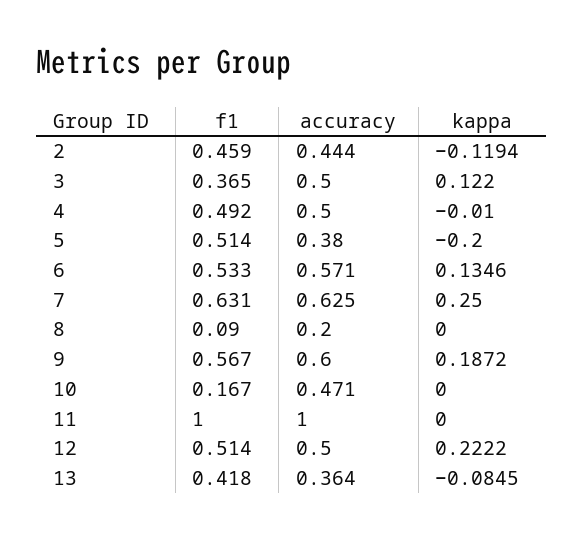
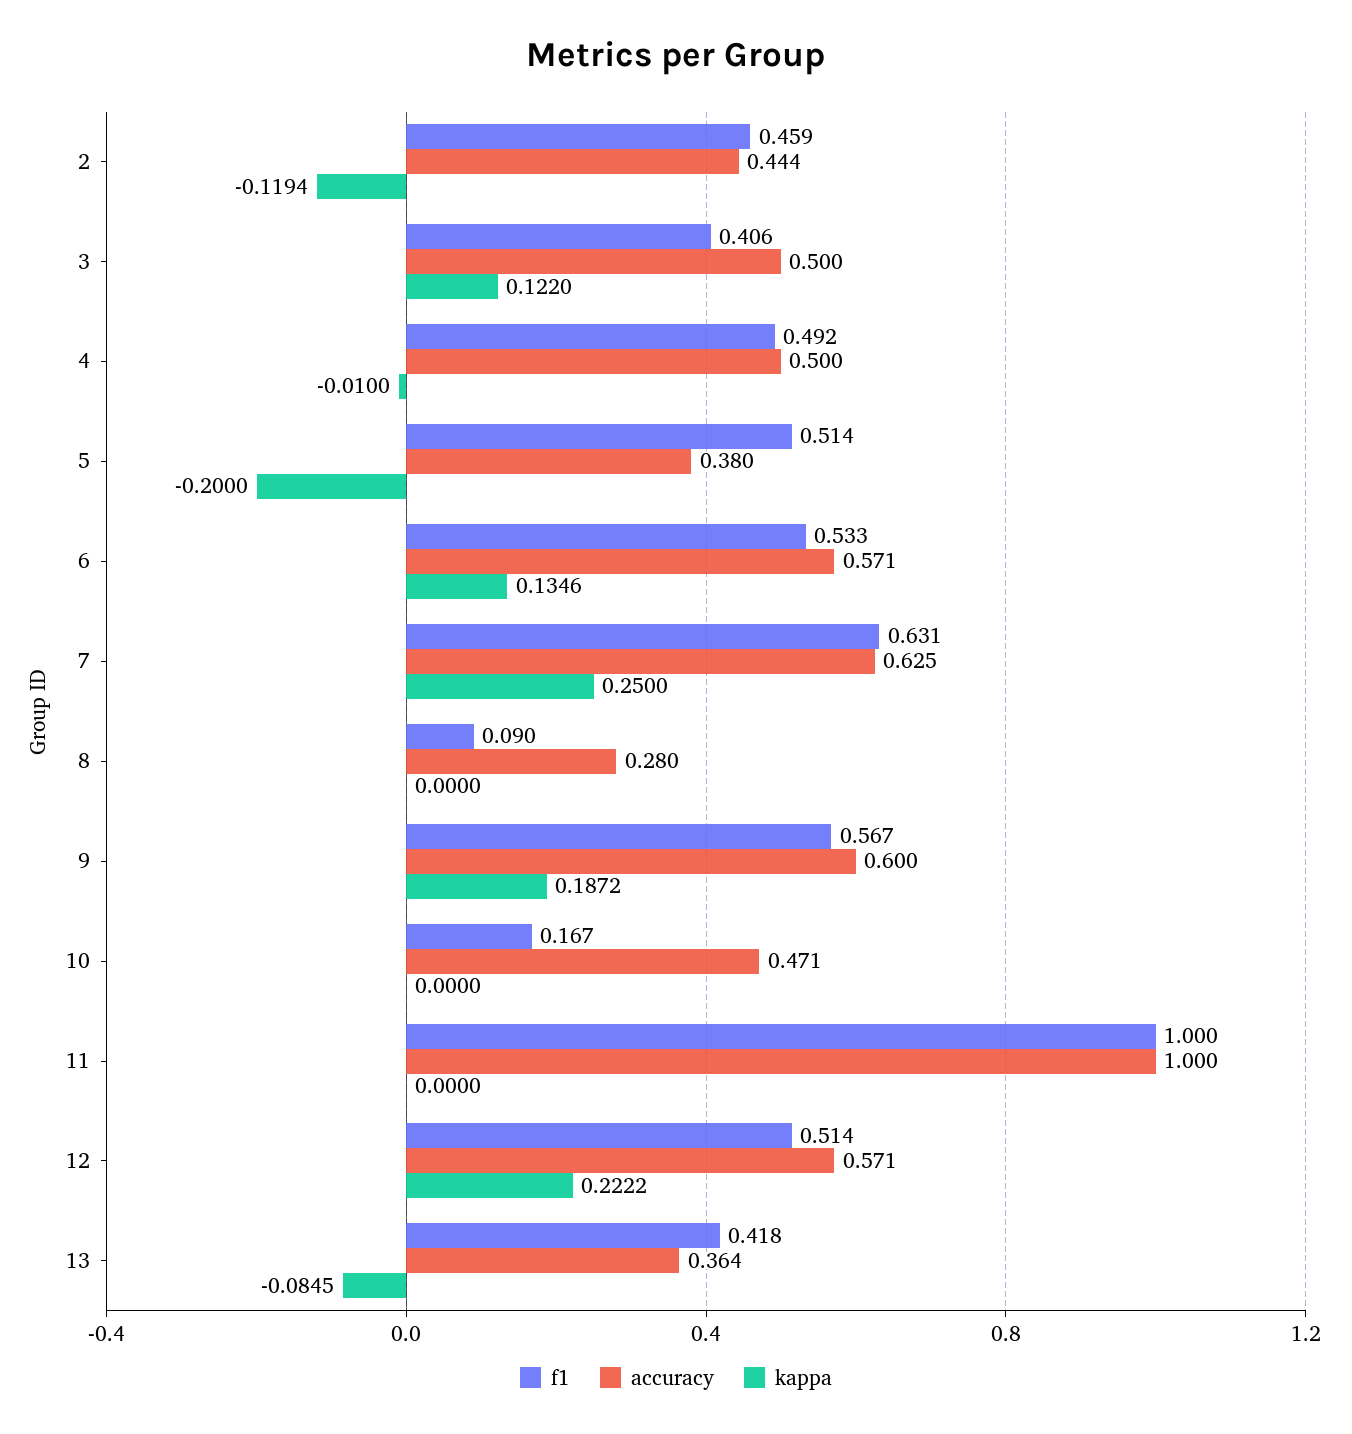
  {
    "f1": {
      "2": 0.459,
-     "3": 0.365,
+     "3": 0.406,
      "4": 0.492,
      "5": 0.514,
      "6": 0.533,
      "7": 0.631,
      "8": 0.09,
      "9": 0.567,
      "10": 0.167,
      "11": 1,
      "12": 0.514,
      "13": 0.418
    },
    "accuracy": {
      "2": 0.444,
      "3": 0.5,
      "4": 0.5,
      "5": 0.38,
      "6": 0.571,
      "7": 0.625,
-     "8": 0.2,
+     "8": 0.28,
      "9": 0.6,
      "10": 0.471,
      "11": 1,
-     "12": 0.5,
+     "12": 0.571,
      "13": 0.364
    },
    "kappa": {
      "2": -0.1194,
      "3": 0.122,
      "4": -0.01,
      "5": -0.2,
      "6": 0.1346,
      "7": 0.25,
      "8": 0,
      "9": 0.1872,
      "10": 0,
      "11": 0,
      "12": 0.2222,
      "13": -0.0845
    }
  }

